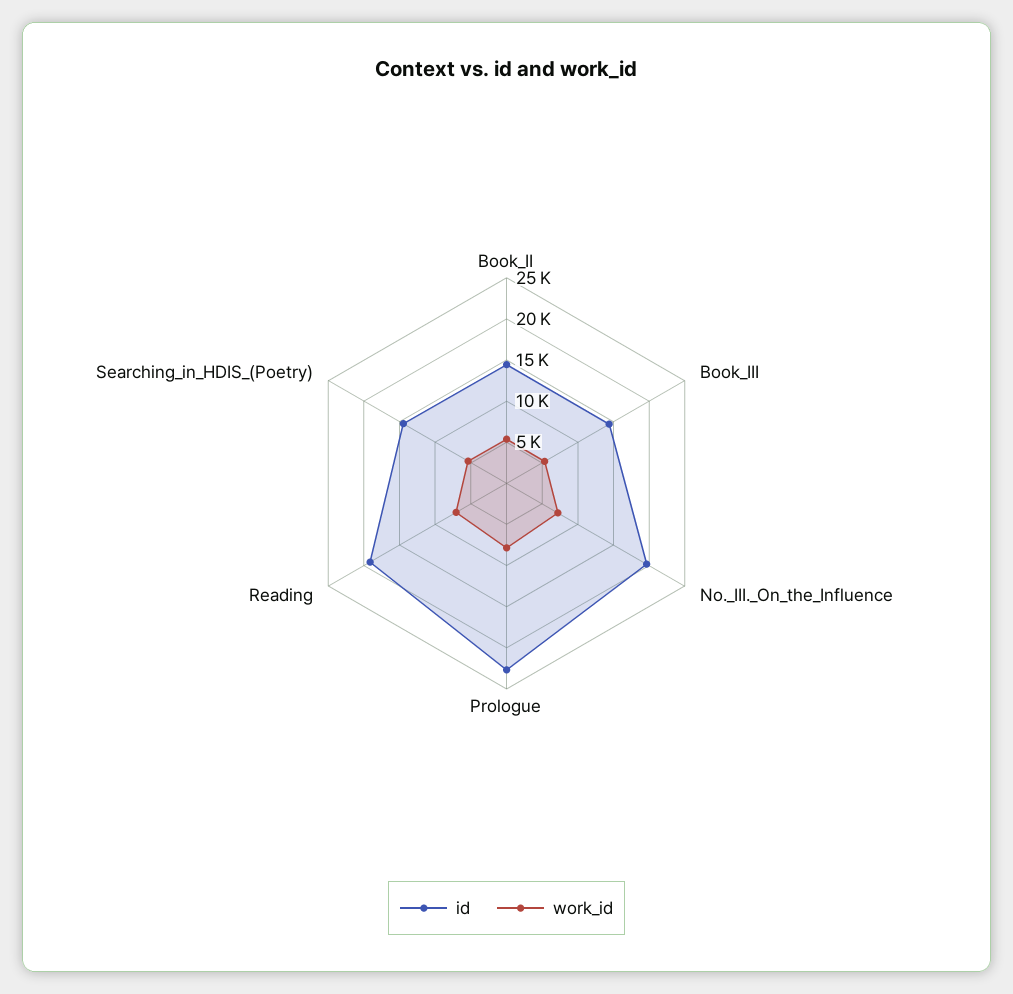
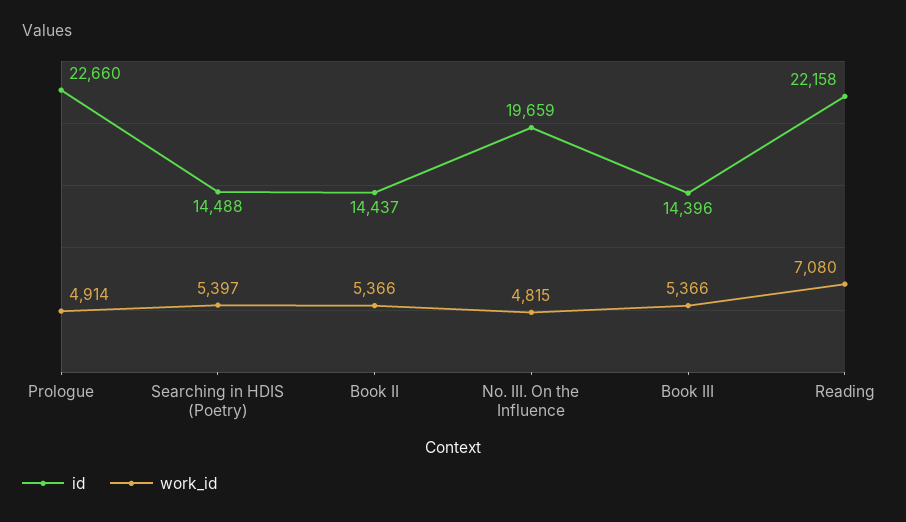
  {
    "id": {
      "Book_II": 14437,
      "Book_III": 14396,
      "No._III._On_the_Influence": 19659,
      "Prologue": 22660,
-     "Reading": 19000,
+     "Reading": 22158,
      "Searching_in_HDIS_(Poetry)": 14488
    },
    "work_id": {
      "Book_II": 5366,
      "Book_III": 5366,
-     "No._III._On_the_Influence": 7000,
+     "No._III._On_the_Influence": 4815,
-     "Prologue": 8000,
+     "Prologue": 4914,
      "Reading": 7080,
      "Searching_in_HDIS_(Poetry)": 5397
    }
  }

